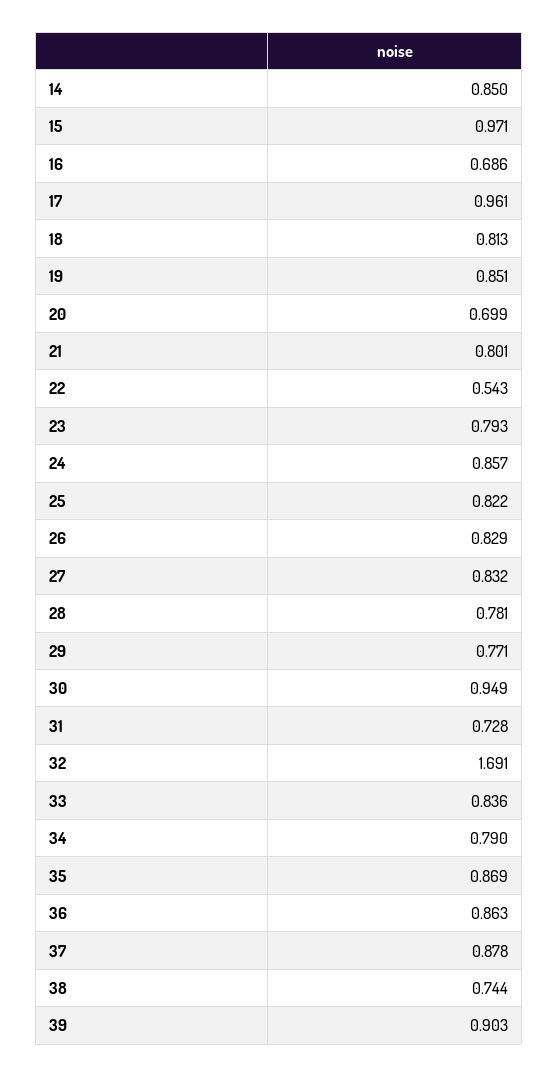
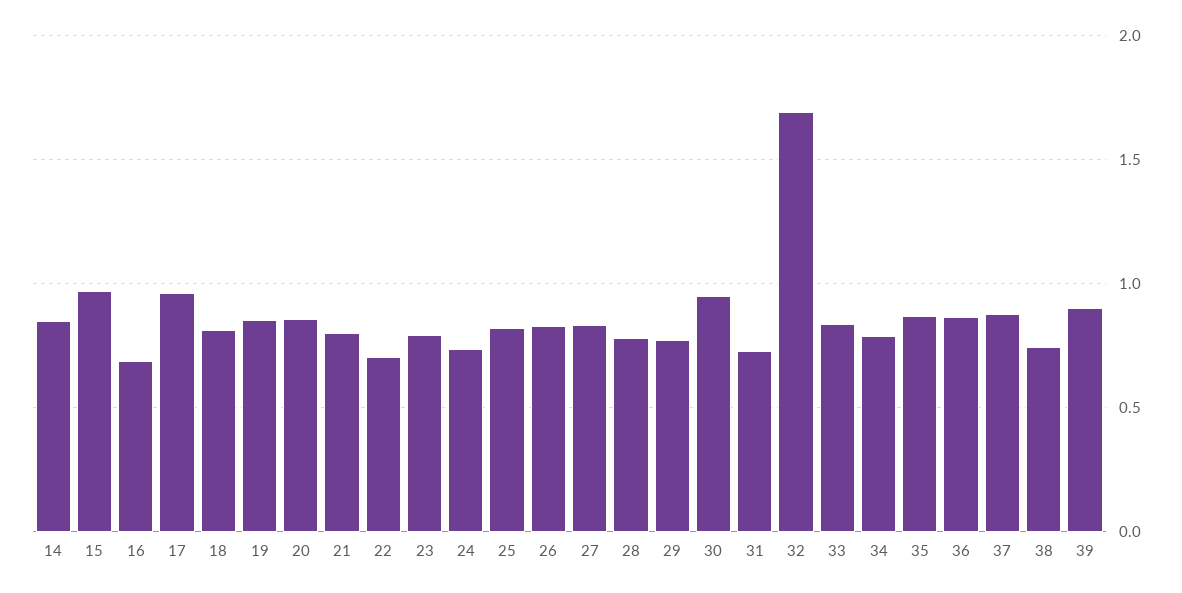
  {
    "14": 0.85,
    "15": 0.971,
    "16": 0.686,
    "17": 0.961,
    "18": 0.813,
    "19": 0.851,
-   "20": 0.699,
+   "20": 0.85,
    "21": 0.801,
-   "22": 0.543,
+   "22": 0.7,
    "23": 0.793,
-   "24": 0.857,
+   "24": 0.75,
    "25": 0.822,
    "26": 0.829,
    "27": 0.832,
    "28": 0.781,
    "29": 0.771,
    "30": 0.949,
    "31": 0.728,
    "32": 1.691,
    "33": 0.836,
    "34": 0.79,
    "35": 0.869,
    "36": 0.863,
    "37": 0.878,
    "38": 0.744,
    "39": 0.903
  }

